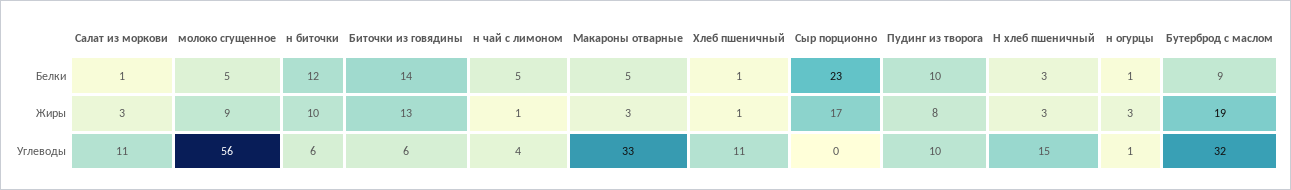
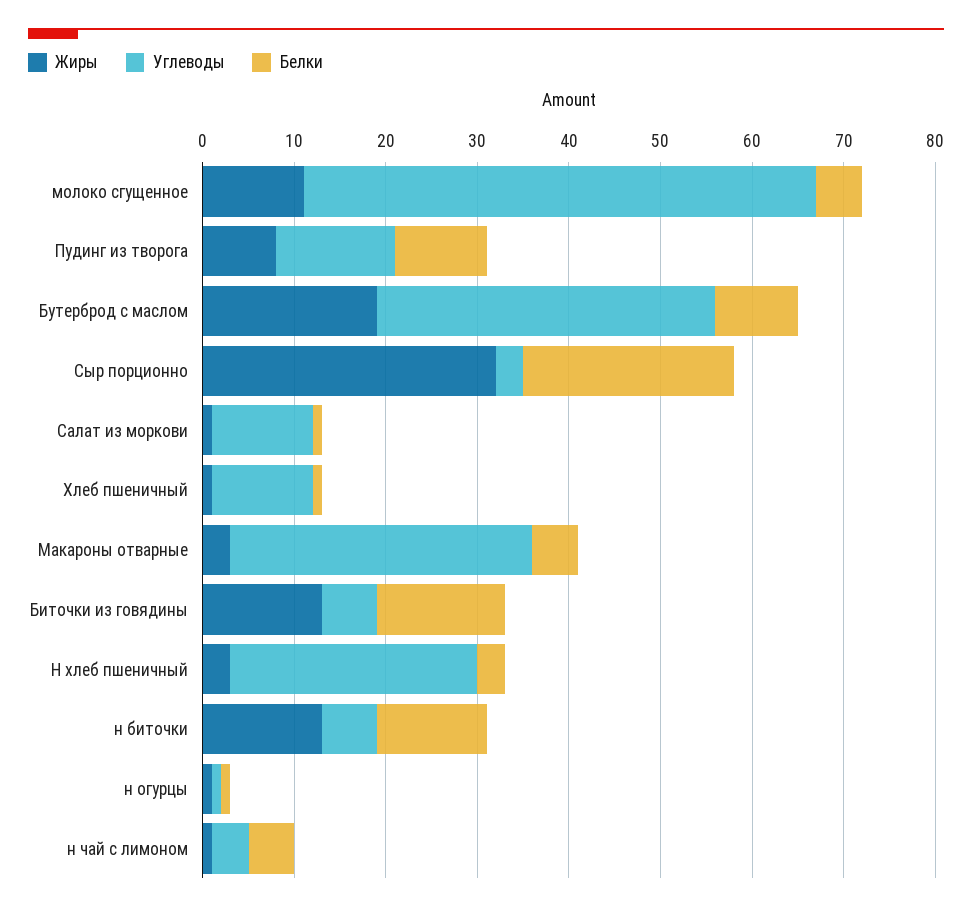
  {
    "Белки": {
      "Салат из моркови": 1,
      "молоко сгущенное": 5,
      "н биточки": 12,
      "Биточки из говядины": 14,
      "н чай с лимоном": 5,
      "Макароны отварные": 5,
      "Хлеб пшеничный": 1,
      "Сыр порционно": 23,
      "Пудинг из творога": 10,
      "Н хлеб пшеничный": 3,
      "н огурцы": 1,
      "Бутерброд с маслом": 9
    },
    "Жиры": {
-     "Салат из моркови": 3,
+     "Салат из моркови": 1,
-     "молоко сгущенное": 9,
+     "молоко сгущенное": 11,
-     "н биточки": 10,
+     "н биточки": 13,
      "Биточки из говядины": 13,
      "н чай с лимоном": 1,
      "Макароны отварные": 3,
      "Хлеб пшеничный": 1,
-     "Сыр порционно": 17,
+     "Сыр порционно": 32,
      "Пудинг из творога": 8,
      "Н хлеб пшеничный": 3,
-     "н огурцы": 3,
+     "н огурцы": 1,
      "Бутерброд с маслом": 19
    },
    "Углеводы": {
      "Салат из моркови": 11,
      "молоко сгущенное": 56,
      "н биточки": 6,
      "Биточки из говядины": 6,
      "н чай с лимоном": 4,
      "Макароны отварные": 33,
      "Хлеб пшеничный": 11,
-     "Сыр порционно": 0,
+     "Сыр порционно": 3,
-     "Пудинг из творога": 10,
+     "Пудинг из творога": 13,
-     "Н хлеб пшеничный": 15,
+     "Н хлеб пшеничный": 27,
      "н огурцы": 1,
-     "Бутерброд с маслом": 32
+     "Бутерброд с маслом": 37
    }
  }

